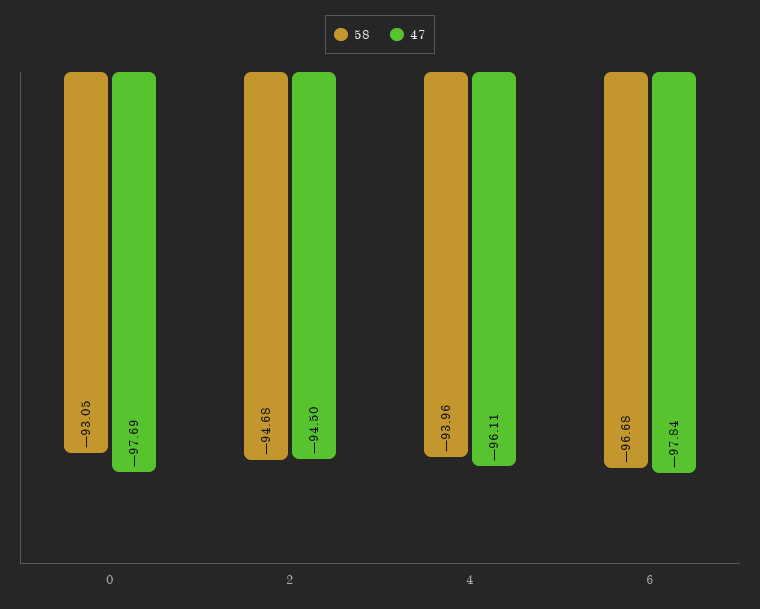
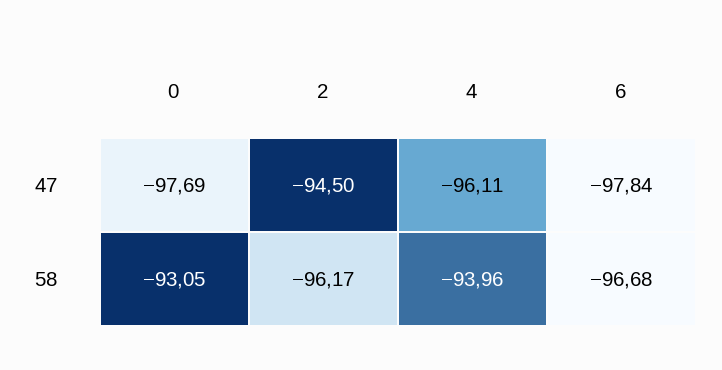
  {
    "58": {
      "0": -93.05,
-     "2": -94.68,
+     "2": -96.17,
      "4": -93.96,
      "6": -96.68
    },
    "47": {
      "0": -97.69,
      "2": -94.5,
      "4": -96.11,
      "6": -97.84
    }
  }

